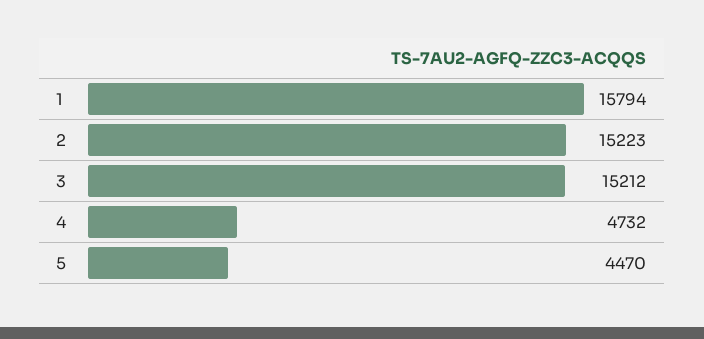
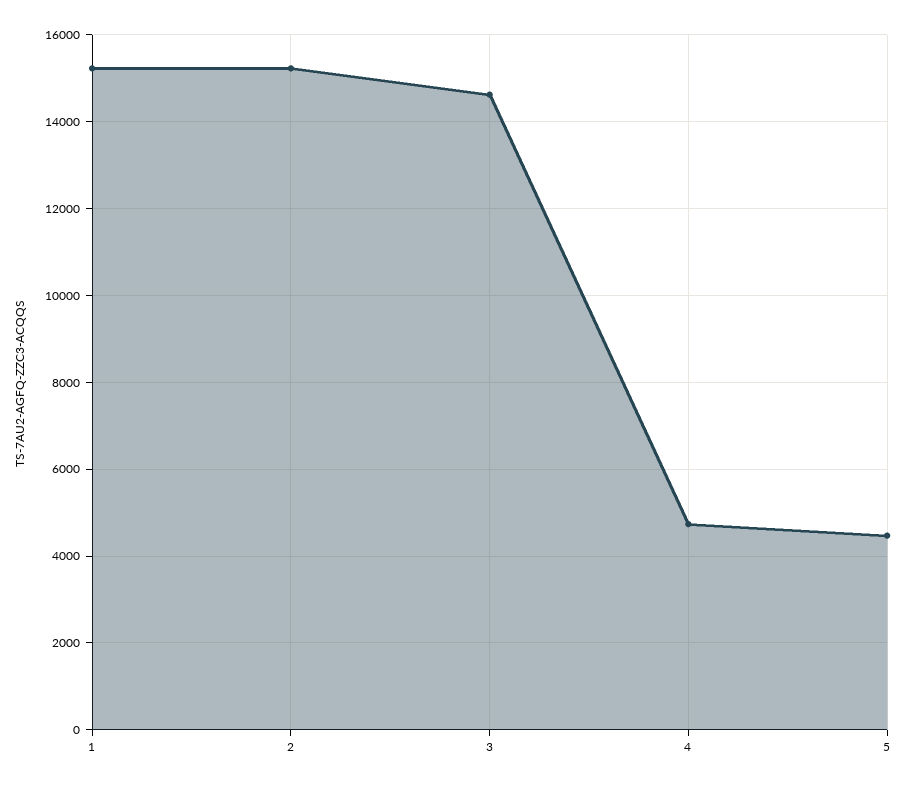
  {
-   "1": 15794,
+   "1": 15200,
    "2": 15223,
-   "3": 15212,
+   "3": 14600,
    "4": 4732,
    "5": 4470
  }

